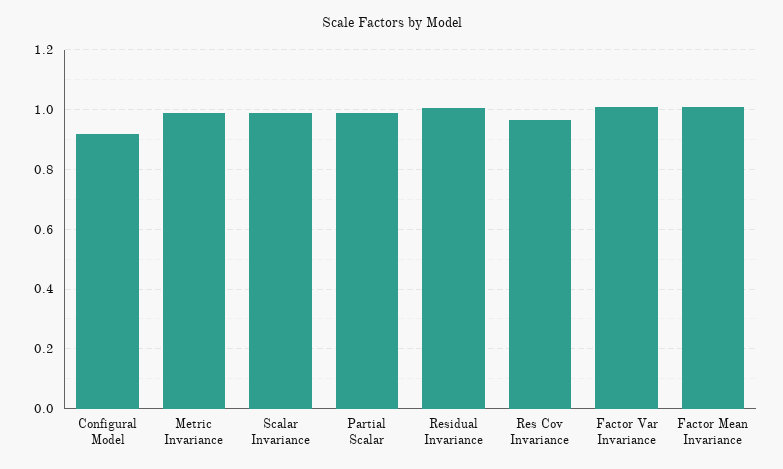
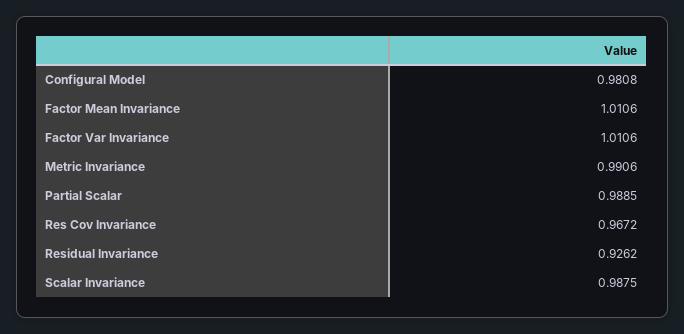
  {
-   "Configural Model": 0.925,
+   "Configural Model": 0.9808,
    "Metric Invariance": 0.9906,
    "Scalar Invariance": 0.9875,
    "Partial Scalar": 0.9885,
-   "Residual Invariance": 1,
+   "Residual Invariance": 0.9262,
    "Res Cov Invariance": 0.9672,
    "Factor Var Invariance": 1.0106,
    "Factor Mean Invariance": 1.0106
  }

